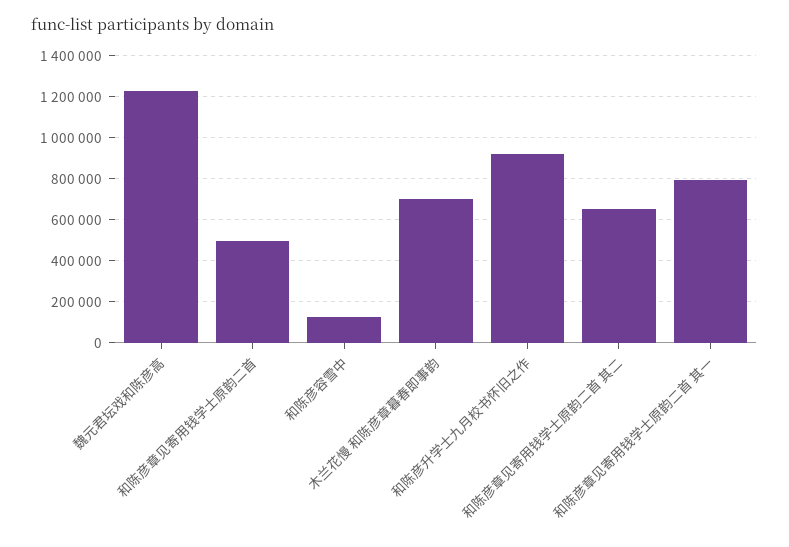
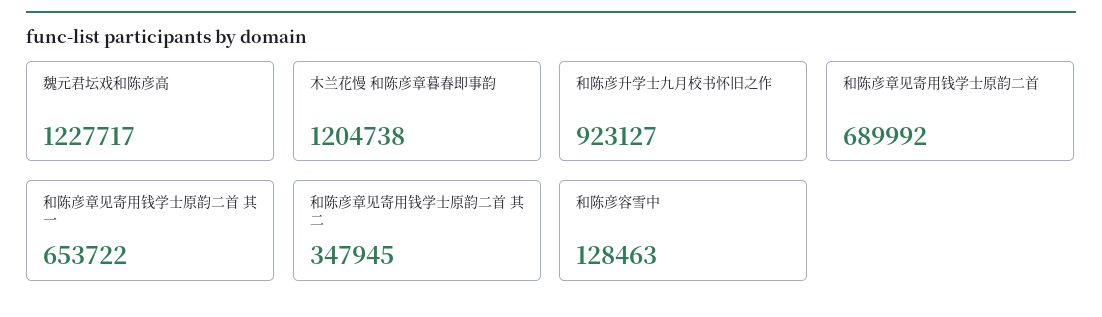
  {
    "魏元君坛戏和陈彦高": 1227717,
-   "和陈彦章见寄用钱学士原韵二首": 500000,
+   "和陈彦章见寄用钱学士原韵二首": 689992,
    "和陈彦容雪中": 128463,
-   "木兰花慢 和陈彦章暮春即事韵": 700000,
+   "木兰花慢 和陈彦章暮春即事韵": 1204738,
    "和陈彦升学士九月校书怀旧之作": 923127,
-   "和陈彦章见寄用钱学士原韵二首 其二": 650000,
+   "和陈彦章见寄用钱学士原韵二首 其二": 347945,
-   "和陈彦章见寄用钱学士原韵二首 其一": 800000
+   "和陈彦章见寄用钱学士原韵二首 其一": 653722
  }

